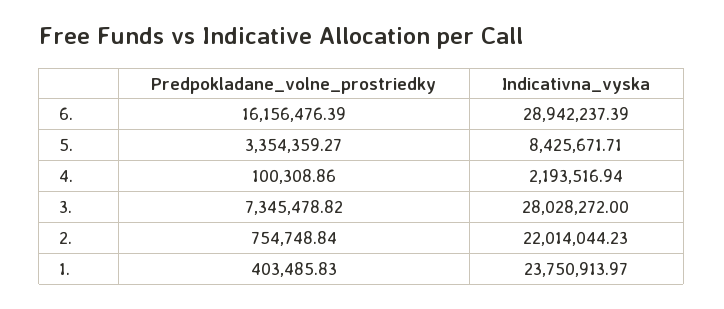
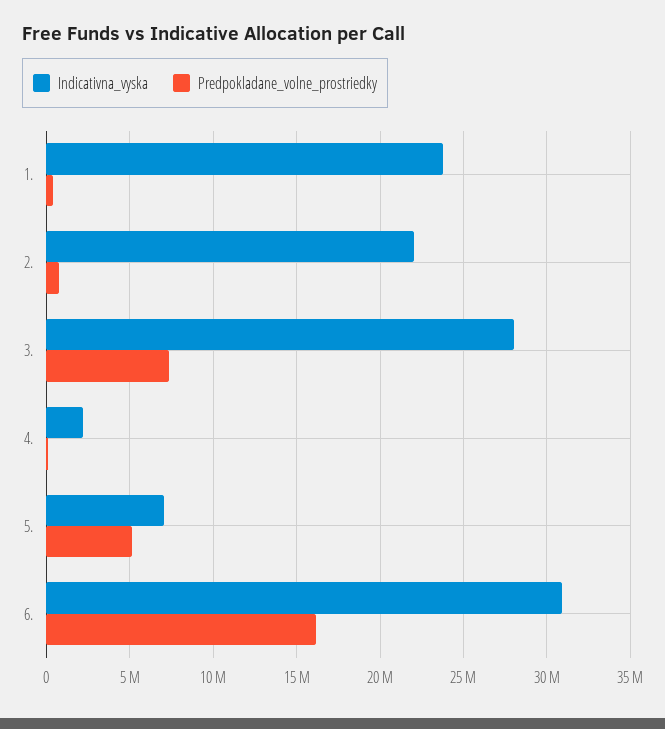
  {
    "Predpokladane_volne_prostriedky": {
      "6.": 16156476.39,
-     "5.": 3354359.27,
+     "5.": 5000000,
      "4.": 100308.86,
      "3.": 7345478.82,
      "2.": 754748.84,
      "1.": 403485.83
    },
    "Indicativna_vyska": {
-     "6.": 28942237.39,
+     "6.": 31000000,
-     "5.": 8425671.71,
+     "5.": 7000000,
      "4.": 2193516.94,
      "3.": 28028272,
      "2.": 22014044.23,
      "1.": 23750913.97
    }
  }

